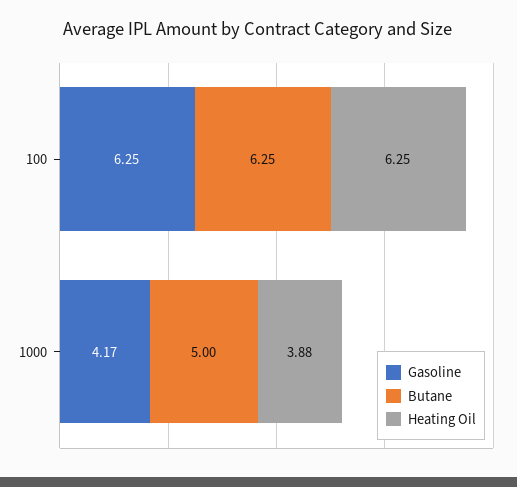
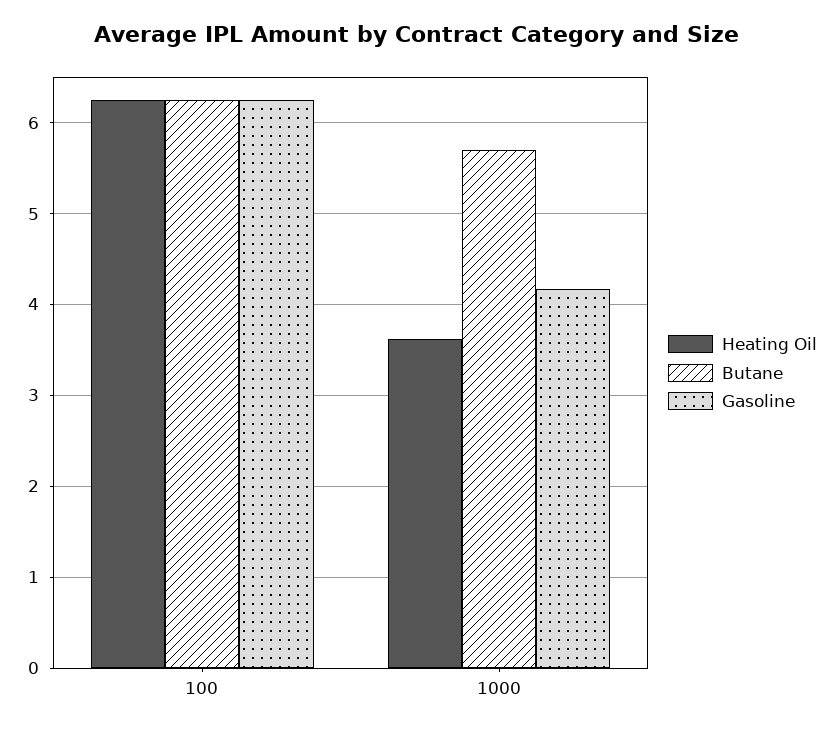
  {
    "Gasoline": {
      "100": 6.25,
      "1000": 4.17
    },
    "Butane": {
      "100": 6.25,
-     "1000": 5
+     "1000": 5.7
    },
    "Heating Oil": {
      "100": 6.25,
-     "1000": 3.88
+     "1000": 3.6
    }
  }

